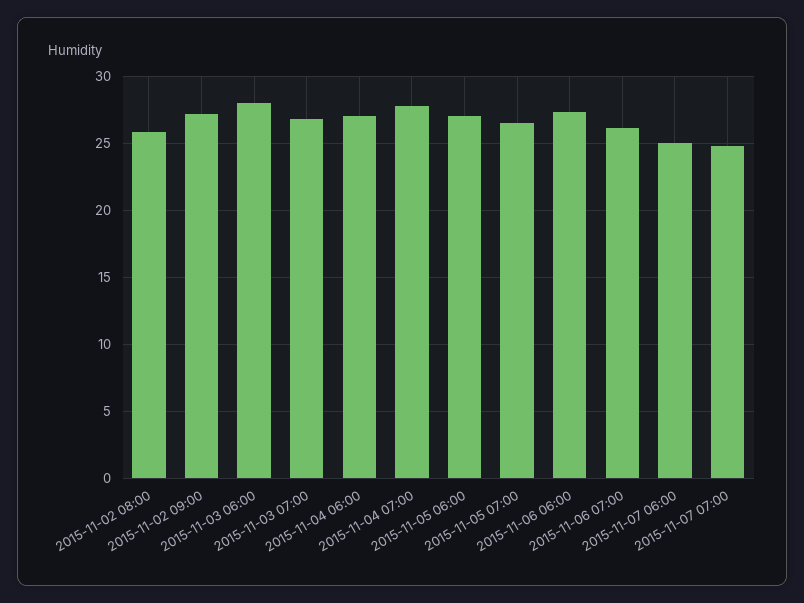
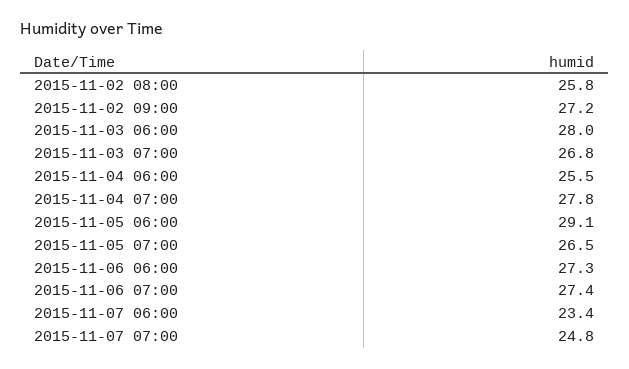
  {
    "2015-11-02 08:00": 25.8,
    "2015-11-02 09:00": 27.2,
    "2015-11-03 06:00": 28,
    "2015-11-03 07:00": 26.8,
-   "2015-11-04 06:00": 27,
+   "2015-11-04 06:00": 25.5,
    "2015-11-04 07:00": 27.8,
-   "2015-11-05 06:00": 27,
+   "2015-11-05 06:00": 29.1,
    "2015-11-05 07:00": 26.5,
    "2015-11-06 06:00": 27.3,
-   "2015-11-06 07:00": 26,
+   "2015-11-06 07:00": 27.4,
-   "2015-11-07 06:00": 25,
+   "2015-11-07 06:00": 23.4,
    "2015-11-07 07:00": 24.8
  }

